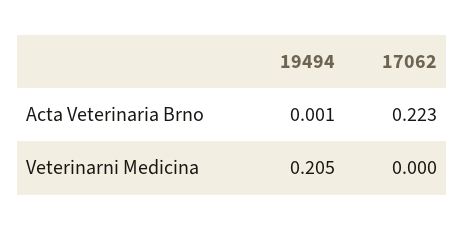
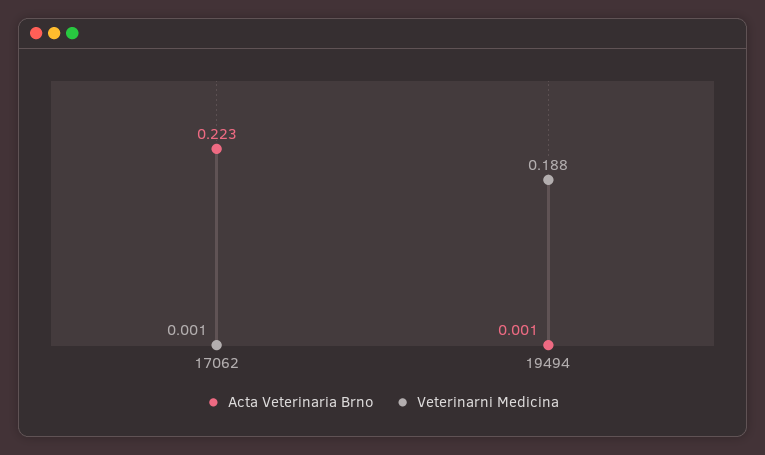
  {
    "Acta Veterinaria Brno": {
      "19494": 0.001,
      "17062": 0.223
    },
    "Veterinarni Medicina": {
-     "19494": 0.205,
+     "19494": 0.188,
-     "17062": 0
+     "17062": 0.001
    }
  }

